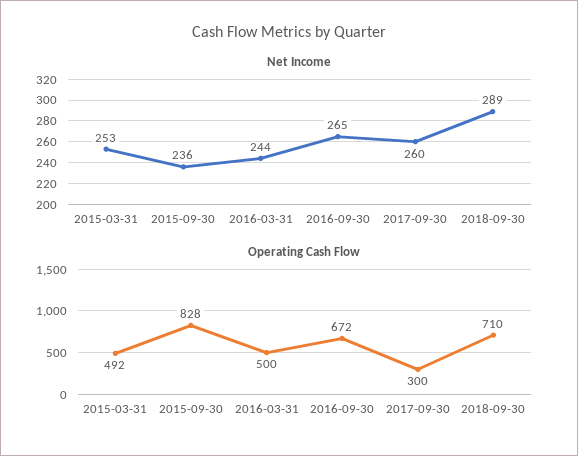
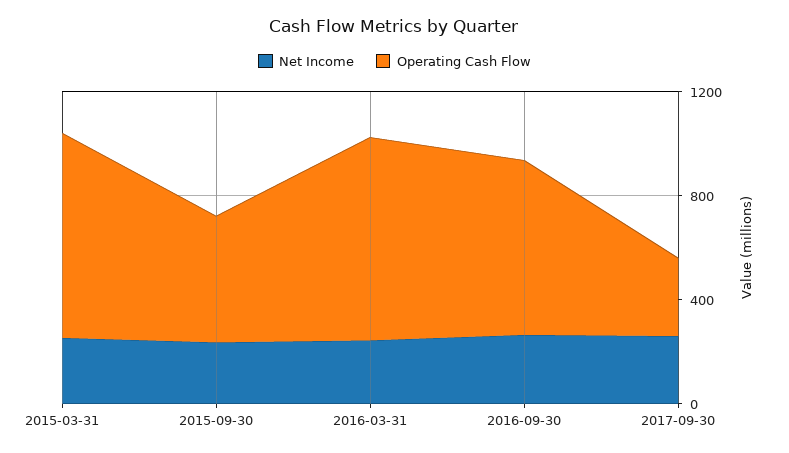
  {
    "Net Income": {
      "2015-03-31": 253,
      "2015-09-30": 236,
      "2016-03-31": 244,
      "2016-09-30": 265,
-     "2017-09-30": 260,
+     "2017-09-30": 260
-     "2018-09-30": 289
    },
    "Operating Cash Flow": {
-     "2015-03-31": 492,
+     "2015-03-31": 800,
-     "2015-09-30": 828,
+     "2015-09-30": 500,
-     "2016-03-31": 500,
+     "2016-03-31": 800,
      "2016-09-30": 672,
-     "2017-09-30": 300,
+     "2017-09-30": 300
-     "2018-09-30": 710
    }
  }

